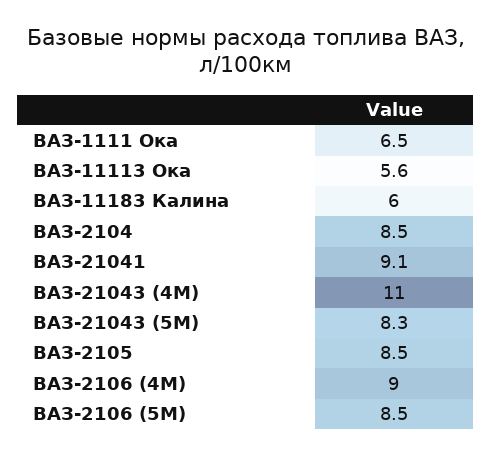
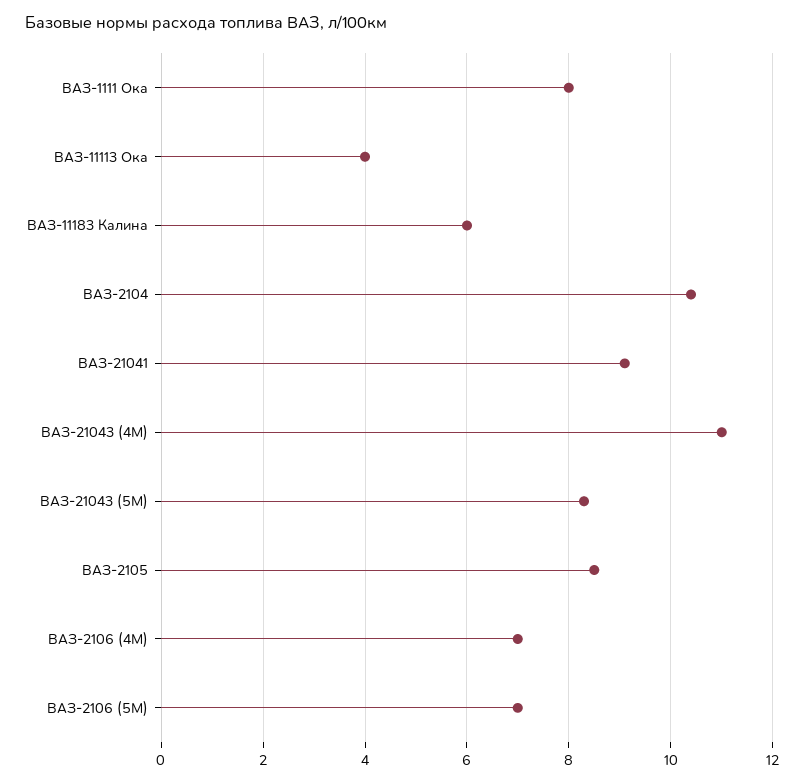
  {
-   "ВАЗ-1111 Ока": 6.5,
+   "ВАЗ-1111 Ока": 8,
-   "ВАЗ-11113 Ока": 5.6,
+   "ВАЗ-11113 Ока": 4,
    "ВАЗ-11183 Калина": 6,
-   "ВАЗ-2104": 8.5,
+   "ВАЗ-2104": 10.5,
    "ВАЗ-21041": 9.1,
    "ВАЗ-21043 (4M)": 11,
    "ВАЗ-21043 (5M)": 8.3,
    "ВАЗ-2105": 8.5,
-   "ВАЗ-2106 (4M)": 9,
+   "ВАЗ-2106 (4M)": 7,
-   "ВАЗ-2106 (5M)": 8.5
+   "ВАЗ-2106 (5M)": 7
  }

